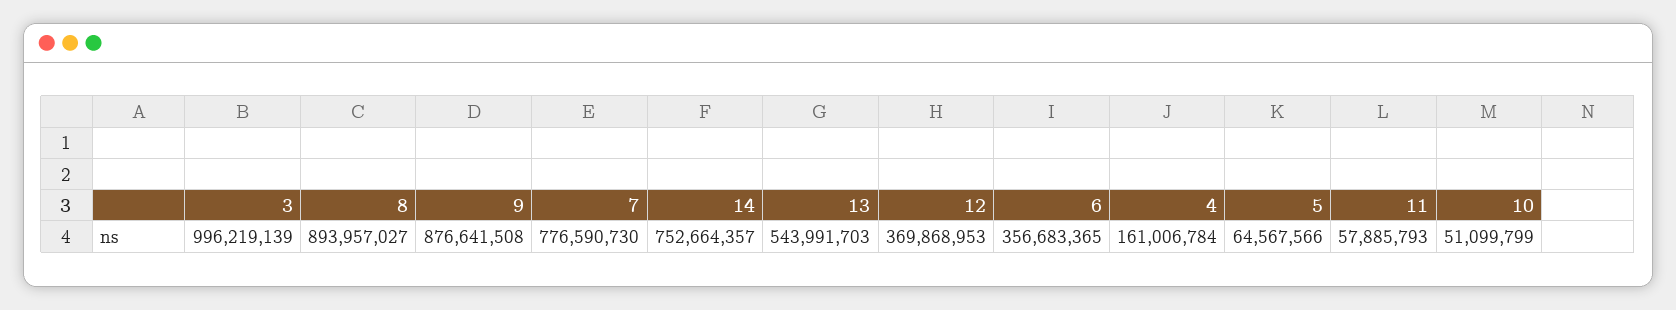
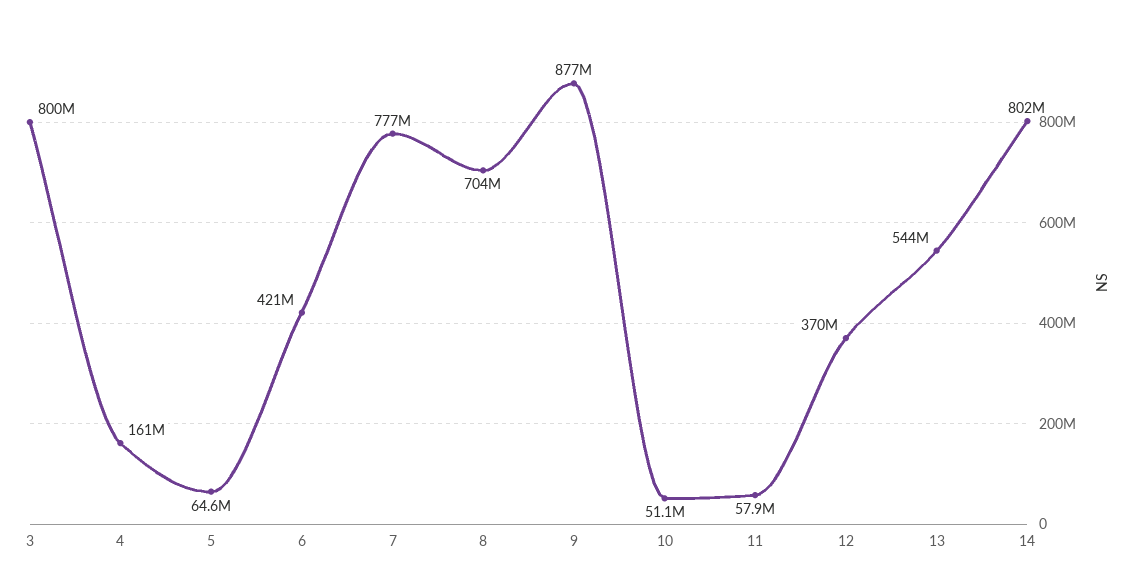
  {
-   "3": 996219139,
+   "3": 800000000,
-   "8": 893957027,
+   "8": 704000000,
    "9": 876641508,
    "7": 776590730,
-   "14": 752664357,
+   "14": 802000000,
    "13": 543991703,
    "12": 369868953,
-   "6": 356683365,
+   "6": 421000000,
    "4": 161006784,
    "5": 64567566,
    "11": 57885793,
    "10": 51099799
  }

